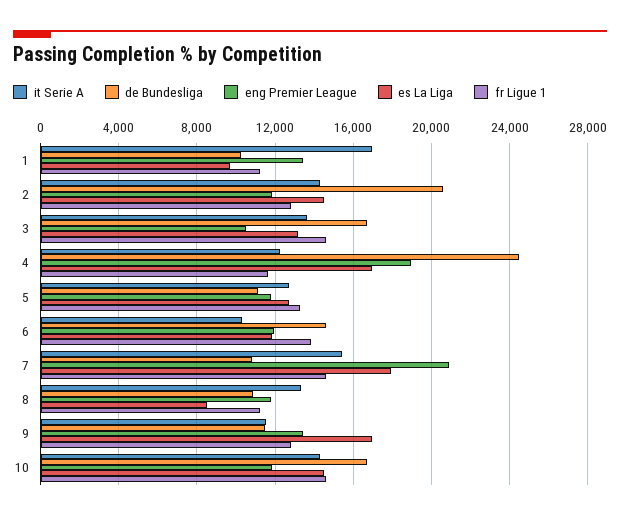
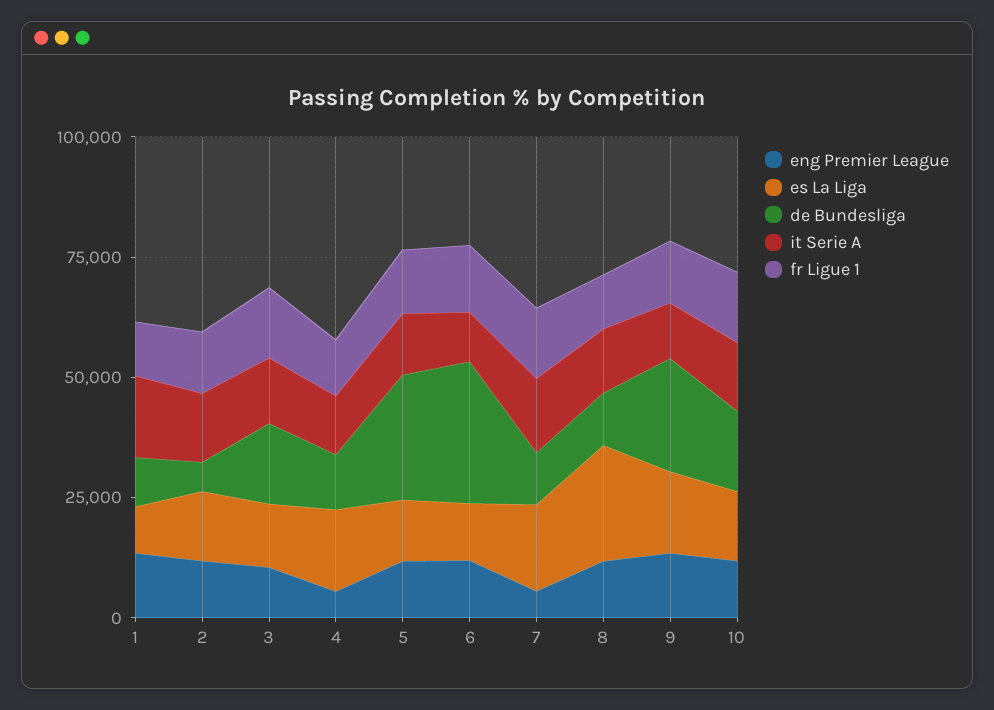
  {
    "it Serie A": {
      "1": 17000,
      "2": 14500,
      "3": 13500,
      "4": 12000,
      "5": 12500,
      "6": 10500,
      "7": 15500,
      "8": 13500,
      "9": 11500,
      "10": 14500
    },
    "de Bundesliga": {
      "1": 10500,
-     "2": 20500,
+     "2": 5000,
      "3": 16500,
-     "4": 24500,
+     "4": 10000,
-     "5": 11000,
+     "5": 25000,
-     "6": 14500,
+     "6": 30000,
      "7": 11000,
      "8": 11000,
-     "9": 11500,
+     "9": 25000,
      "10": 16500
    },
    "eng Premier League": {
      "1": 13500,
      "2": 12000,
      "3": 10500,
-     "4": 19000,
+     "4": 5000,
      "5": 12000,
      "6": 12000,
-     "7": 21000,
+     "7": 5000,
      "8": 12000,
      "9": 13500,
      "10": 12000
    },
    "es La Liga": {
      "1": 9500,
      "2": 14500,
      "3": 13000,
      "4": 17000,
      "5": 12500,
      "6": 12000,
      "7": 18000,
-     "8": 8500,
+     "8": 25000,
      "9": 17000,
      "10": 14500
    },
    "fr Ligue 1": {
      "1": 11000,
      "2": 13000,
      "3": 14500,
      "4": 11500,
      "5": 13500,
      "6": 14000,
      "7": 14500,
      "8": 11000,
      "9": 13000,
      "10": 14500
    }
  }

